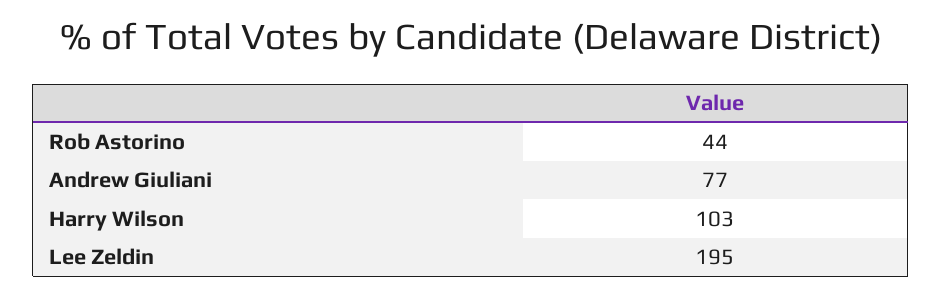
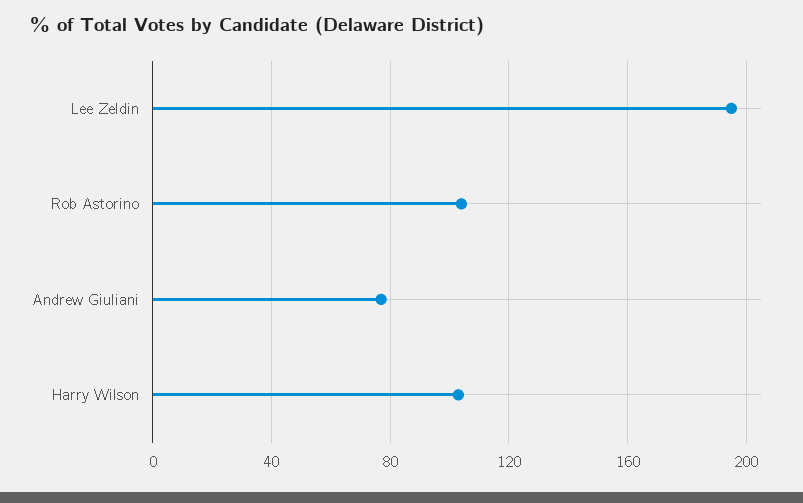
  {
-   "Rob Astorino": 44,
+   "Rob Astorino": 105,
    "Andrew Giuliani": 77,
    "Harry Wilson": 103,
    "Lee Zeldin": 195
  }

